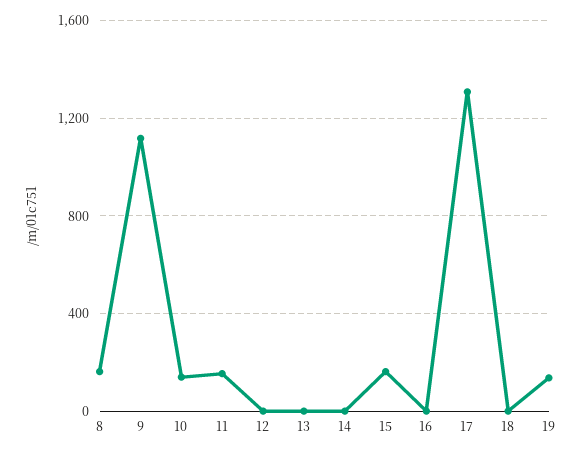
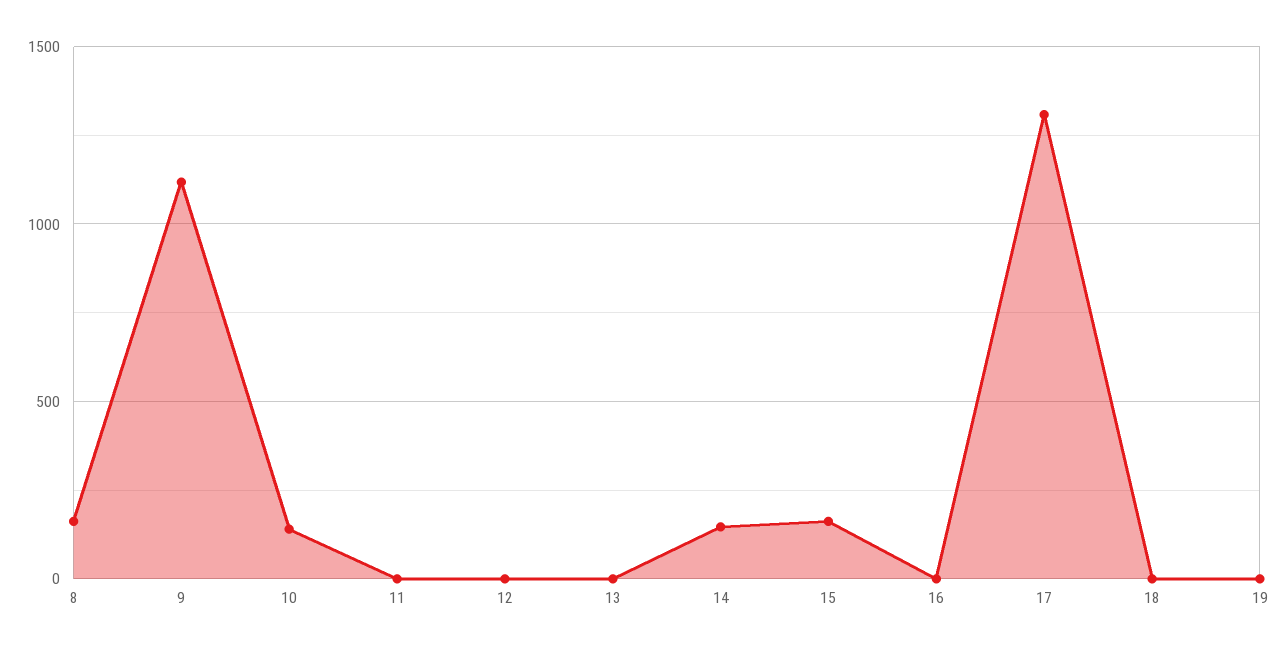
  {
    "8": 150,
    "9": 1100,
    "10": 150,
-   "11": 150,
+   "11": 0,
    "12": 0,
    "13": 0,
-   "14": 0,
+   "14": 150,
    "15": 150,
    "16": 0,
    "17": 1300,
    "18": 0,
-   "19": 150
+   "19": 0
  }

